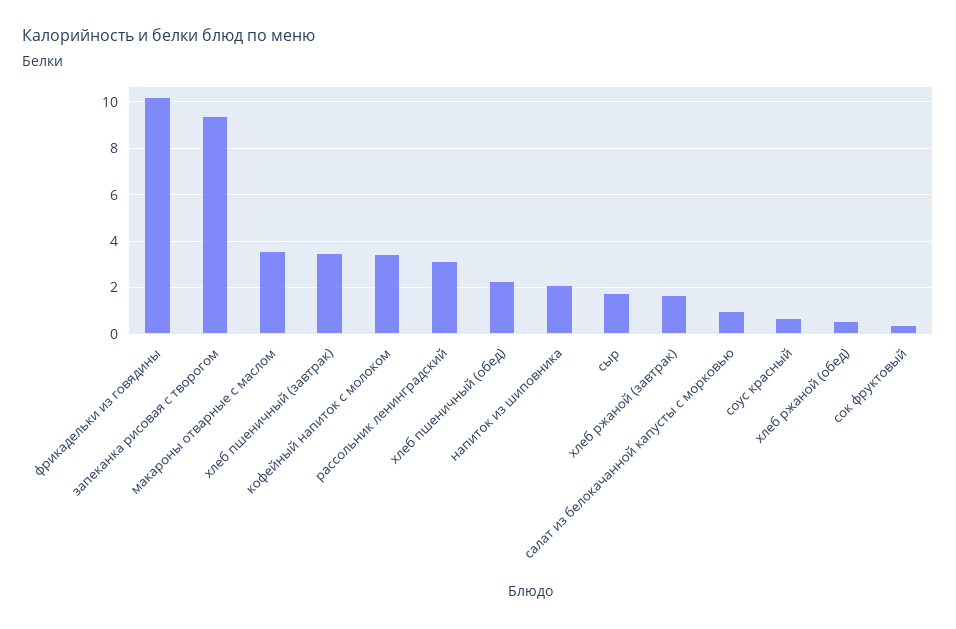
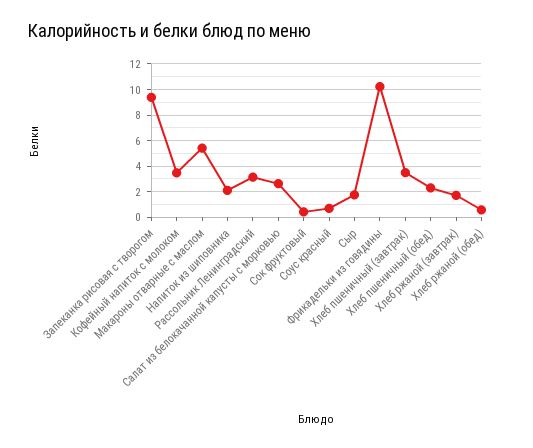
  {
    "фрикадельки из говядины": 10,
    "запеканка рисовая с творогом": 9.5,
-   "макароны отварные с маслом": 3.5,
+   "макароны отварные с маслом": 5.5,
    "хлеб пшеничный (завтрак)": 3.5,
    "кофейный напиток с молоком": 3.5,
    "рассольник ленинградский": 3,
    "хлеб пшеничный (обед)": 2.5,
    "напиток из шиповника": 2,
    "сыр": 2,
    "хлеб ржаной (завтрак)": 1.5,
-   "салат из белокачанной капусты с морковью": 1,
+   "салат из белокачанной капусты с морковью": 2.5,
    "соус красный": 0.5,
    "хлеб ржаной (обед)": 0.5,
    "сок фруктовый": 0.5
  }

